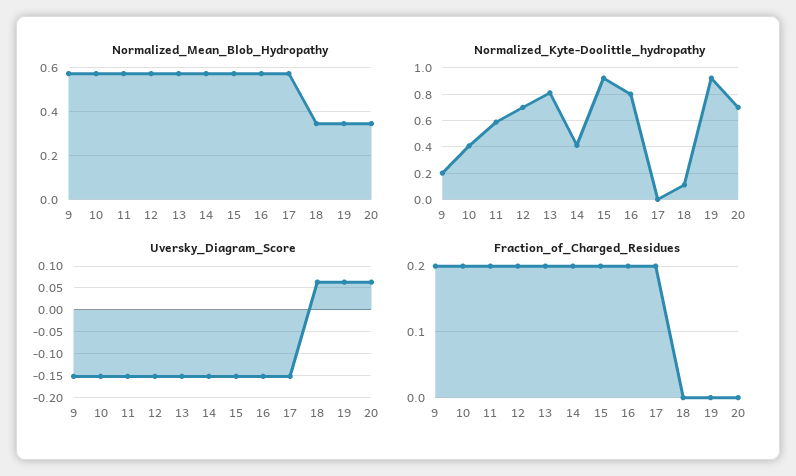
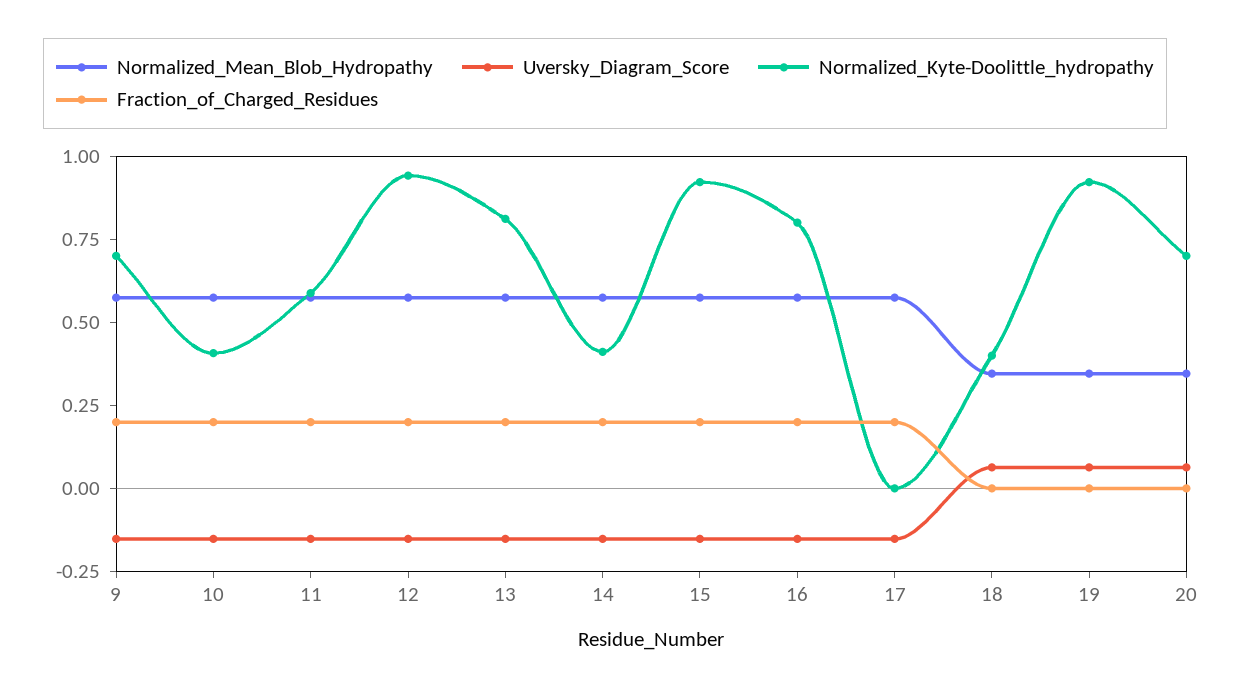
  {
    "Normalized_Mean_Blob_Hydropathy": {
      "9": 0.55,
      "10": 0.55,
      "11": 0.55,
      "12": 0.55,
      "13": 0.55,
      "14": 0.55,
      "15": 0.55,
      "16": 0.55,
      "17": 0.55,
      "18": 0.35,
      "19": 0.35,
      "20": 0.35
    },
    "Normalized_Kyte-Doolittle_hydropathy": {
-     "9": 0.2,
+     "9": 0.7,
      "10": 0.4,
      "11": 0.6,
-     "12": 0.7,
+     "12": 0.95,
      "13": 0.8,
      "14": 0.4,
      "15": 0.9,
      "16": 0.8,
      "17": 0,
-     "18": 0.1,
+     "18": 0.4,
      "19": 0.9,
      "20": 0.7
    },
    "Uversky_Diagram_Score": {
      "9": -0.15,
      "10": -0.15,
      "11": -0.15,
      "12": -0.15,
      "13": -0.15,
      "14": -0.15,
      "15": -0.15,
      "16": -0.15,
      "17": -0.15,
      "18": 0.075,
      "19": 0.075,
      "20": 0.075
    },
    "Fraction_of_Charged_Residues": {
      "9": 0.2,
      "10": 0.2,
      "11": 0.2,
      "12": 0.2,
      "13": 0.2,
      "14": 0.2,
      "15": 0.2,
      "16": 0.2,
      "17": 0.2,
      "18": 0,
      "19": 0,
      "20": 0
    }
  }

